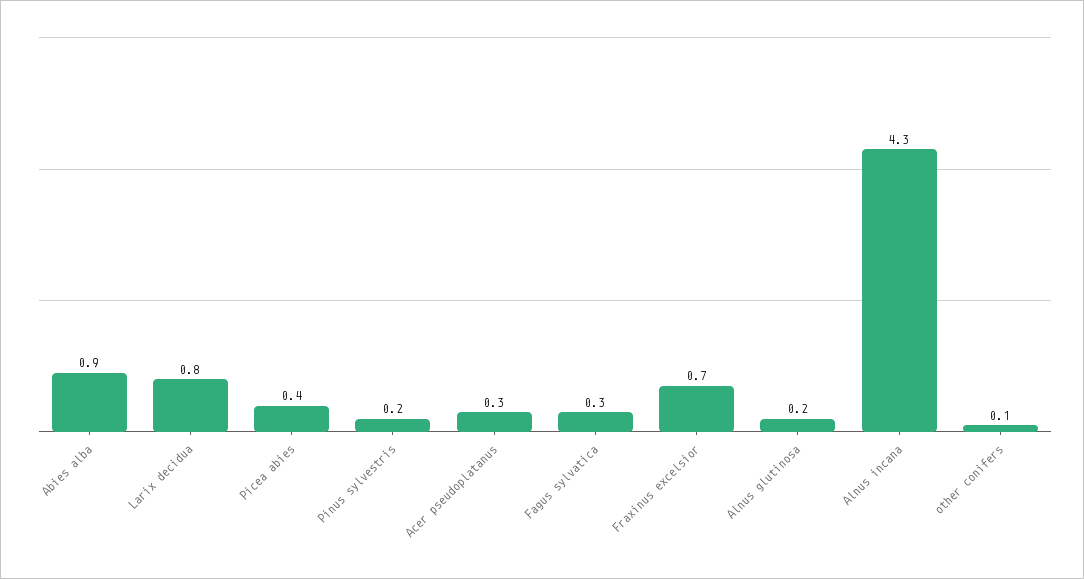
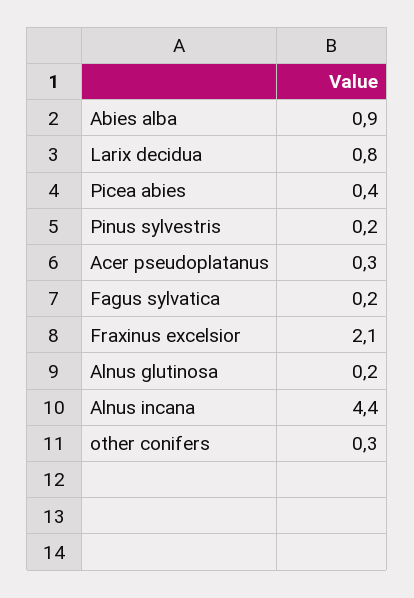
  {
    "Abies alba": 0.9,
    "Larix decidua": 0.8,
    "Picea abies": 0.4,
    "Pinus sylvestris": 0.2,
    "Acer pseudoplatanus": 0.3,
-   "Fagus sylvatica": 0.3,
+   "Fagus sylvatica": 0.2,
-   "Fraxinus excelsior": 0.7,
+   "Fraxinus excelsior": 2.1,
    "Alnus glutinosa": 0.2,
-   "Alnus incana": 4.3,
+   "Alnus incana": 4.4,
-   "other conifers": 0.1
+   "other conifers": 0.3
  }

